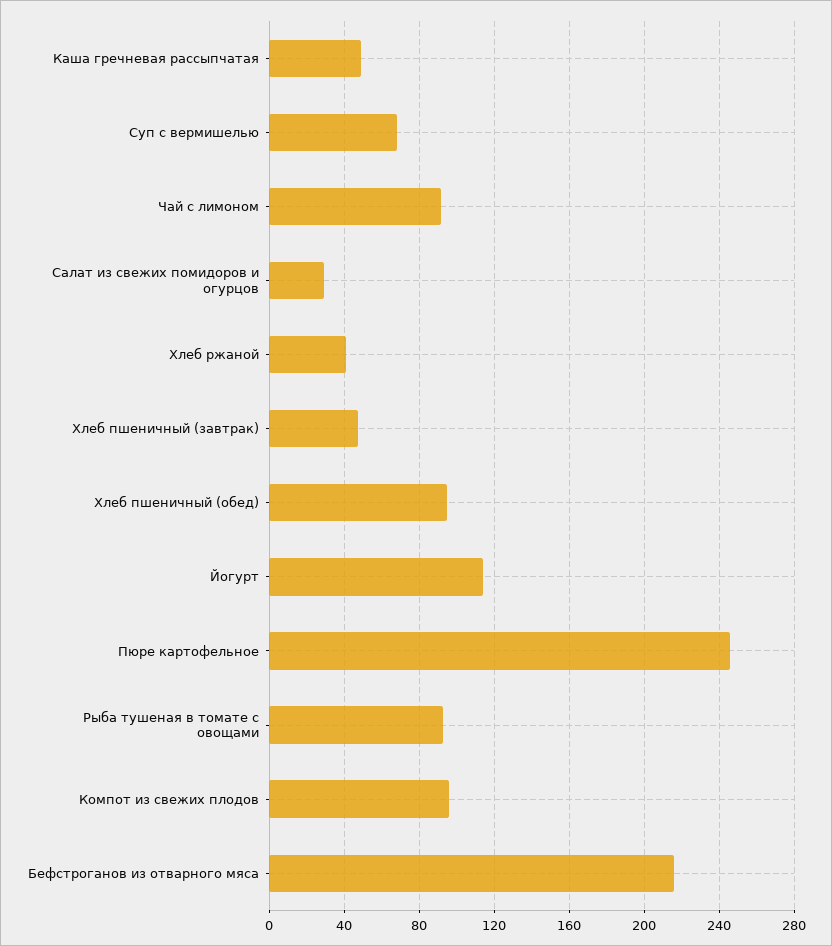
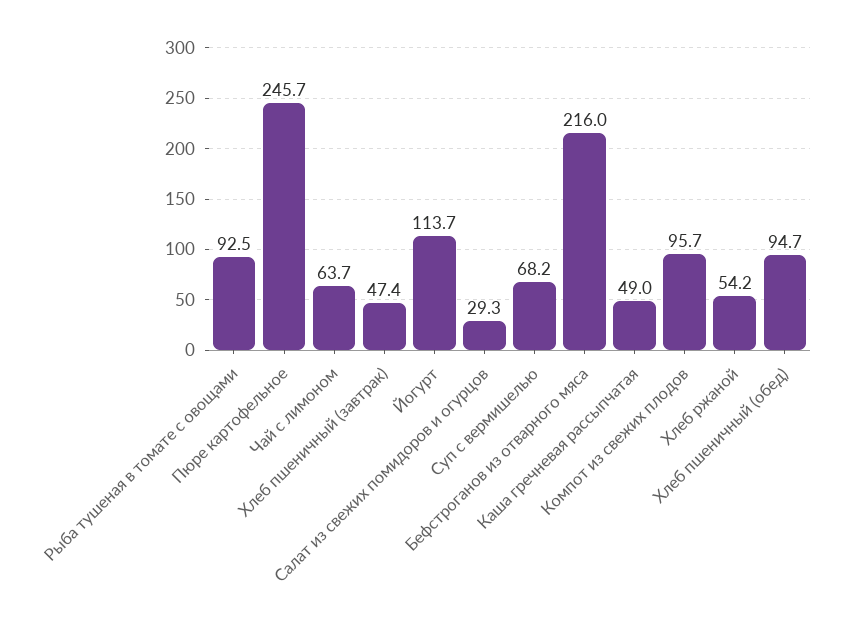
  {
    "Каша гречневая рассыпчатая": 49,
    "Суп с вермишелью": 68.2,
-   "Чай с лимоном": 90,
+   "Чай с лимоном": 63.7,
    "Салат из свежих помидоров и огурцов": 29.3,
-   "Хлеб ржаной": 40,
+   "Хлеб ржаной": 54.2,
    "Хлеб пшеничный (завтрак)": 47.4,
    "Хлеб пшеничный (обед)": 94.7,
    "Йогурт": 113.7,
    "Пюре картофельное": 245.7,
    "Рыба тушеная в томате с овощами": 92.5,
    "Компот из свежих плодов": 95.7,
    "Бефстроганов из отварного мяса": 216
  }

